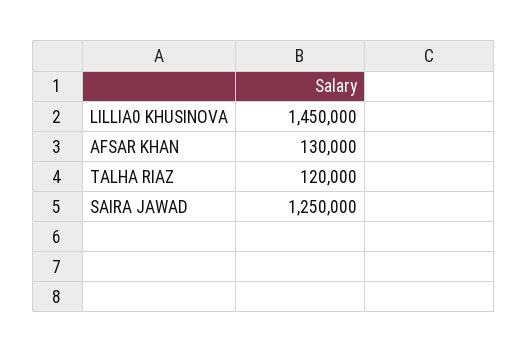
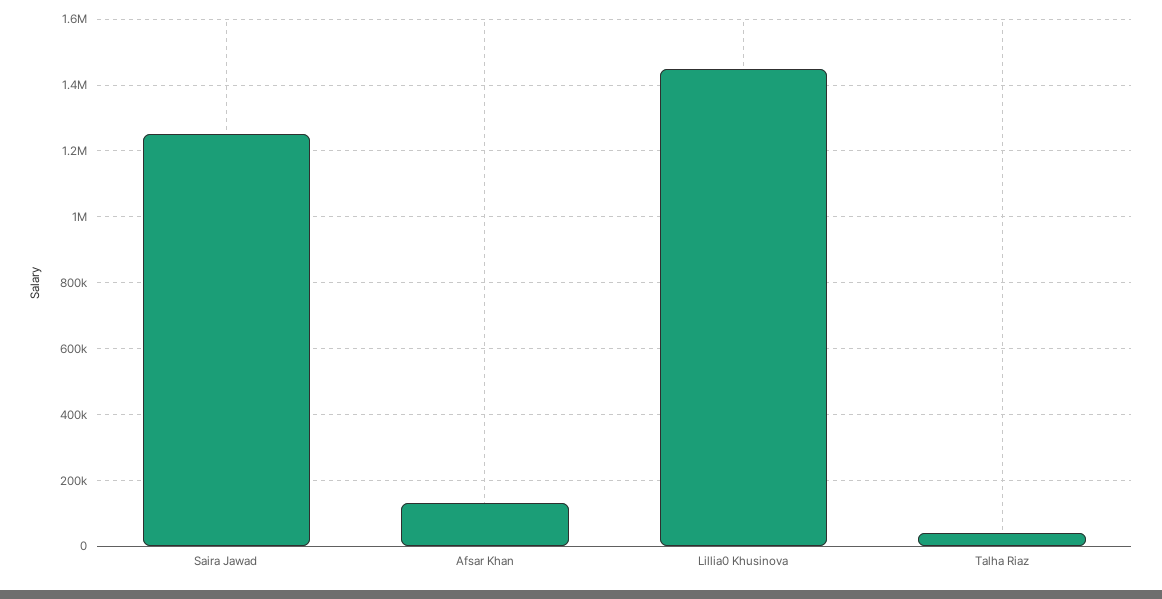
  {
    "LILLIA0 KHUSINOVA": 1450000,
    "AFSAR KHAN": 130000,
-   "TALHA RIAZ": 120000,
+   "TALHA RIAZ": 40000,
    "SAIRA JAWAD": 1250000
  }

